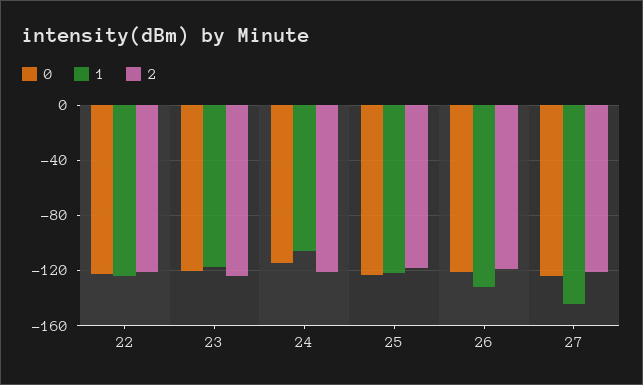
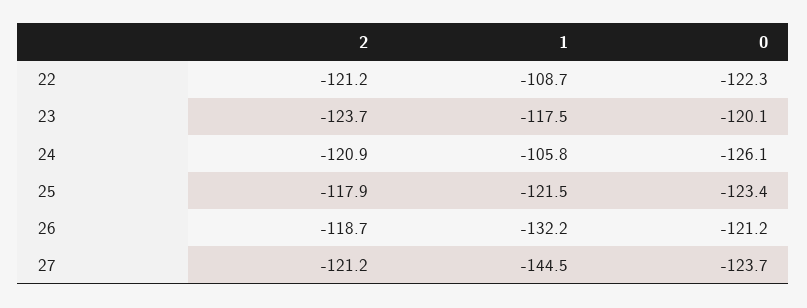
  {
    "0": {
      "22": -122.3,
      "23": -120.1,
-     "24": -115,
+     "24": -126.1,
      "25": -123.4,
      "26": -121.2,
      "27": -123.7
    },
    "1": {
-     "22": -125,
+     "22": -108.7,
      "23": -117.5,
      "24": -105.8,
      "25": -121.5,
      "26": -132.2,
      "27": -144.5
    },
    "2": {
      "22": -121.2,
      "23": -123.7,
      "24": -120.9,
      "25": -117.9,
      "26": -118.7,
      "27": -121.2
    }
  }

